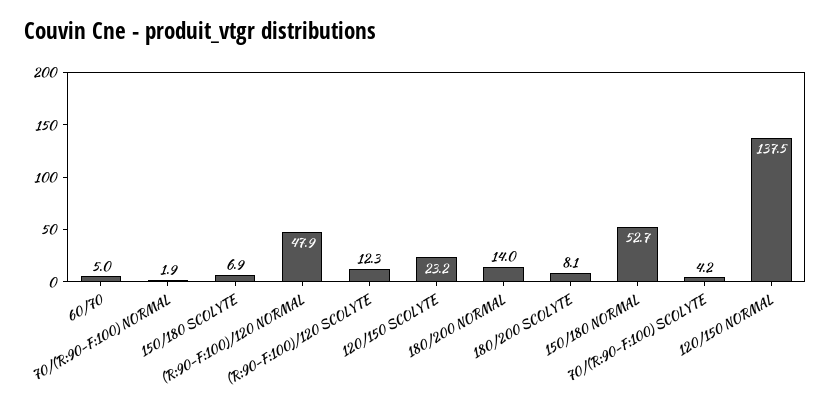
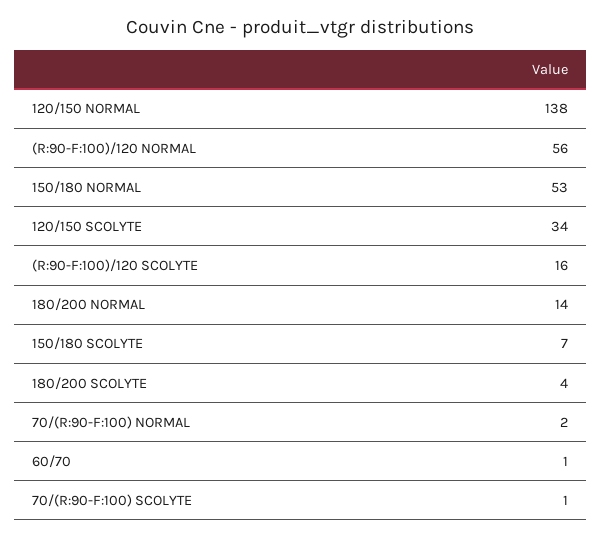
  {
-   "60/70": 5,
+   "60/70": 1,
    "70/(R:90-F:100) NORMAL": 1.9,
    "150/180 SCOLYTE": 6.9,
-   "(R:90-F:100)/120 NORMAL": 47.9,
+   "(R:90-F:100)/120 NORMAL": 56,
-   "(R:90-F:100)/120 SCOLYTE": 12.3,
+   "(R:90-F:100)/120 SCOLYTE": 16,
-   "120/150 SCOLYTE": 23.2,
+   "120/150 SCOLYTE": 34,
    "180/200 NORMAL": 14,
-   "180/200 SCOLYTE": 8.1,
+   "180/200 SCOLYTE": 4,
    "150/180 NORMAL": 52.7,
-   "70/(R:90-F:100) SCOLYTE": 4.2,
+   "70/(R:90-F:100) SCOLYTE": 1,
    "120/150 NORMAL": 137.5
  }

